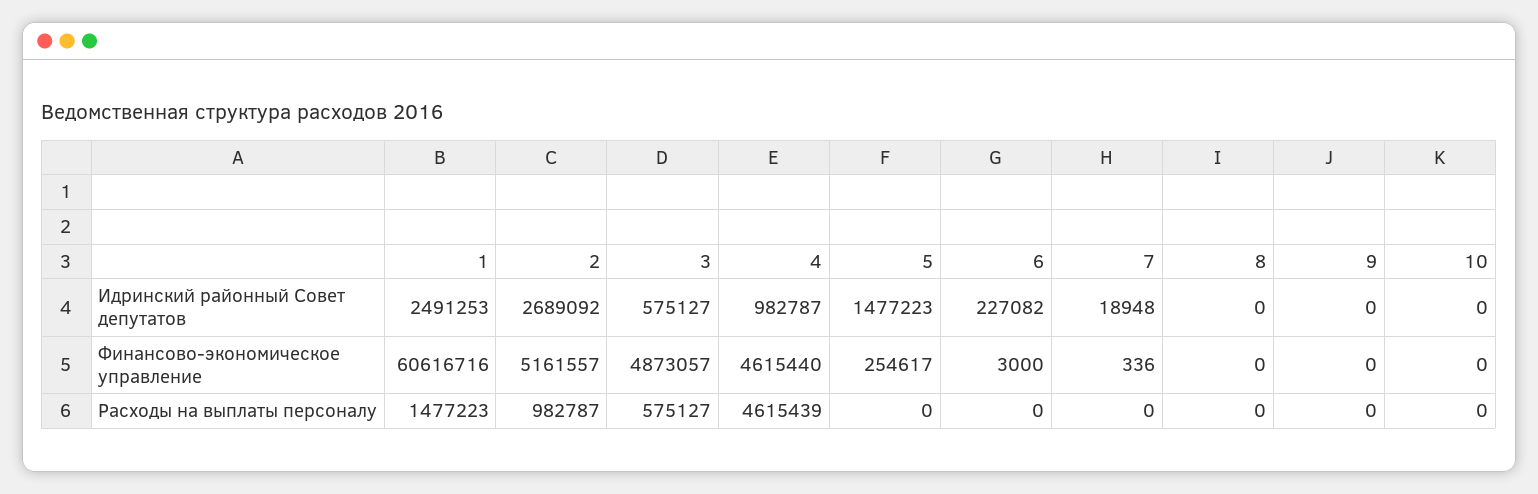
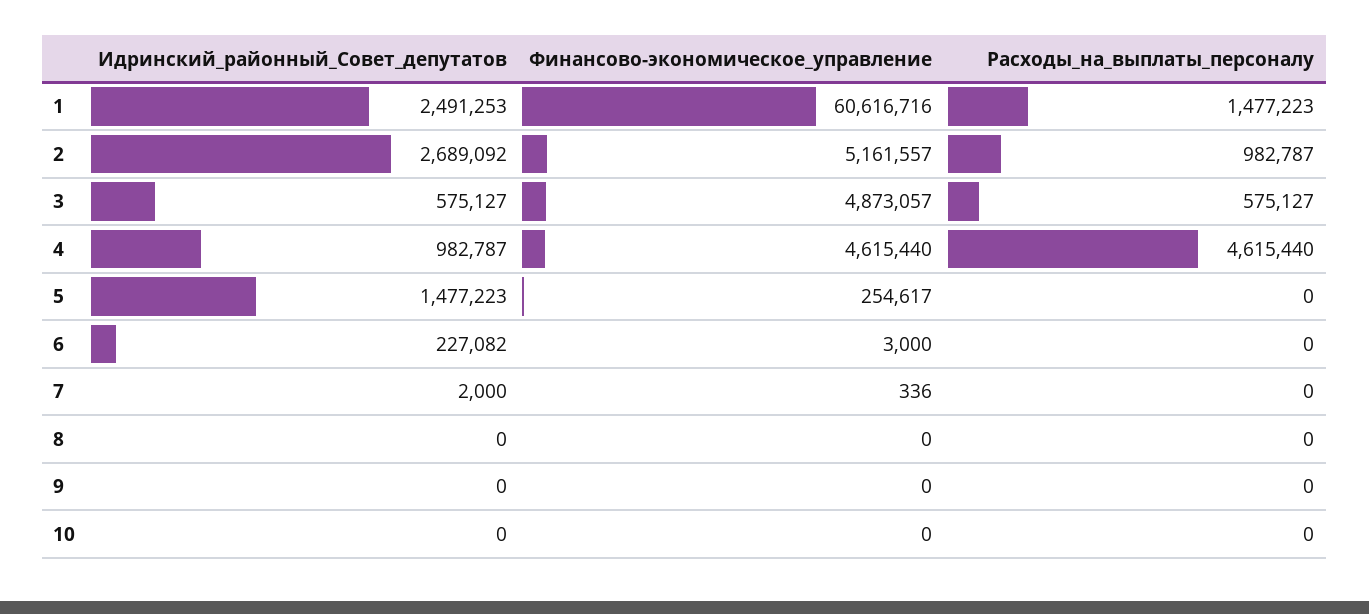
  {
    "1": {
      "Идринский районный Совет депутатов": 2491253,
      "Финансово-экономическое управление": 60616716,
      "Расходы на выплаты персоналу": 1477223
    },
    "2": {
      "Идринский районный Совет депутатов": 2689092,
      "Финансово-экономическое управление": 5161557,
      "Расходы на выплаты персоналу": 982787
    },
    "3": {
      "Идринский районный Совет депутатов": 575127,
      "Финансово-экономическое управление": 4873057,
      "Расходы на выплаты персоналу": 575127
    },
    "4": {
      "Идринский районный Совет депутатов": 982787,
      "Финансово-экономическое управление": 4615440,
-     "Расходы на выплаты персоналу": 4615439
+     "Расходы на выплаты персоналу": 4615440
    },
    "5": {
      "Идринский районный Совет депутатов": 1477223,
      "Финансово-экономическое управление": 254617,
      "Расходы на выплаты персоналу": 0
    },
    "6": {
      "Идринский районный Совет депутатов": 227082,
      "Финансово-экономическое управление": 3000,
      "Расходы на выплаты персоналу": 0
    },
    "7": {
-     "Идринский районный Совет депутатов": 18948,
+     "Идринский районный Совет депутатов": 2000,
      "Финансово-экономическое управление": 336,
      "Расходы на выплаты персоналу": 0
    },
    "8": {
      "Идринский районный Совет депутатов": 0,
      "Финансово-экономическое управление": 0,
      "Расходы на выплаты персоналу": 0
    },
    "9": {
      "Идринский районный Совет депутатов": 0,
      "Финансово-экономическое управление": 0,
      "Расходы на выплаты персоналу": 0
    },
    "10": {
      "Идринский районный Совет депутатов": 0,
      "Финансово-экономическое управление": 0,
      "Расходы на выплаты персоналу": 0
    }
  }

